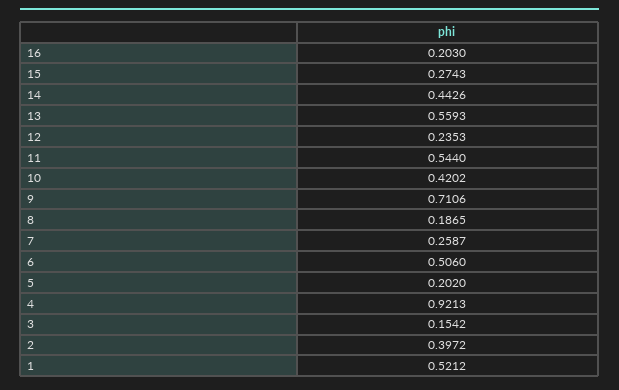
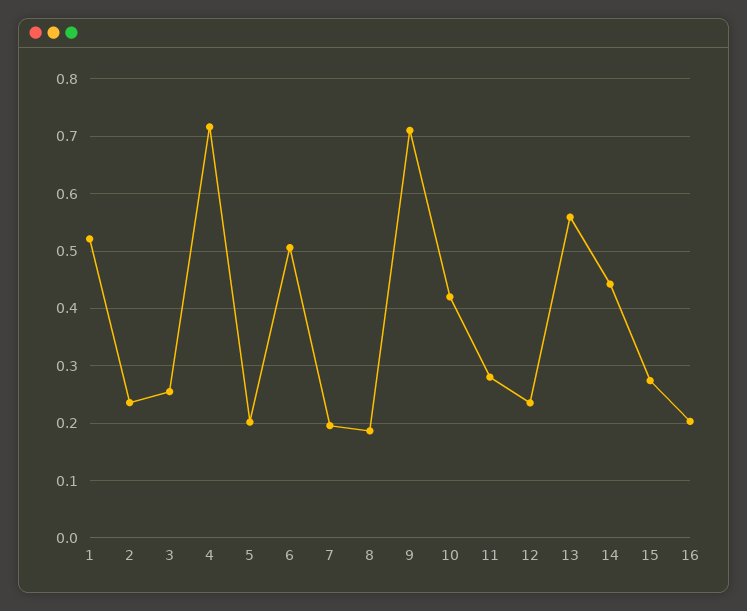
  {
    "16": 0.203,
    "15": 0.2743,
    "14": 0.4426,
    "13": 0.5593,
    "12": 0.2353,
-   "11": 0.544,
+   "11": 0.28,
    "10": 0.4202,
    "9": 0.7106,
    "8": 0.1865,
-   "7": 0.2587,
+   "7": 0.2,
    "6": 0.506,
    "5": 0.202,
-   "4": 0.9213,
+   "4": 0.72,
-   "3": 0.1542,
+   "3": 0.26,
-   "2": 0.3972,
+   "2": 0.24,
    "1": 0.5212
  }

